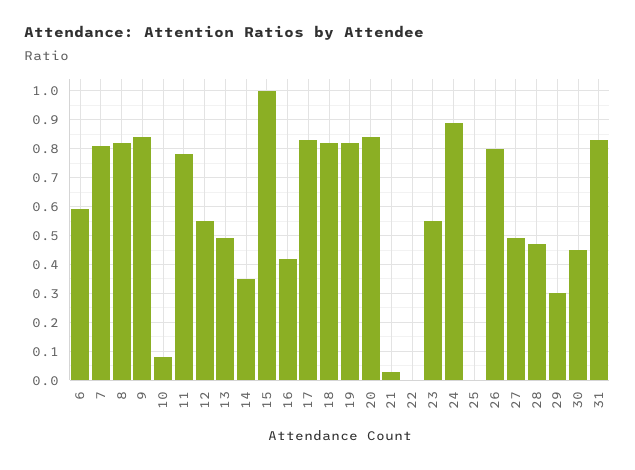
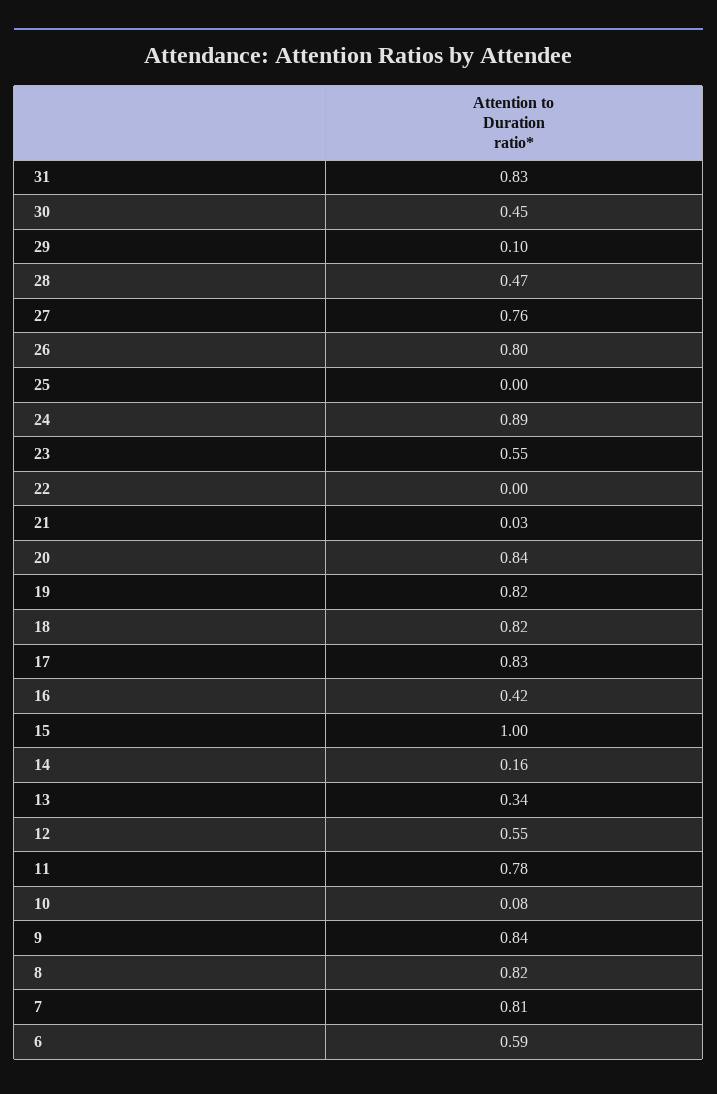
  {
    "6": 0.59,
    "7": 0.81,
    "8": 0.82,
    "9": 0.84,
    "10": 0.08,
    "11": 0.78,
    "12": 0.55,
-   "13": 0.5,
+   "13": 0.34,
-   "14": 0.35,
+   "14": 0.16,
    "15": 1,
    "16": 0.42,
    "17": 0.83,
    "18": 0.82,
    "19": 0.82,
    "20": 0.84,
    "21": 0.03,
    "22": 0,
    "23": 0.55,
    "24": 0.89,
    "25": 0,
    "26": 0.8,
-   "27": 0.5,
+   "27": 0.76,
    "28": 0.47,
-   "29": 0.3,
+   "29": 0.1,
    "30": 0.45,
    "31": 0.83
  }

